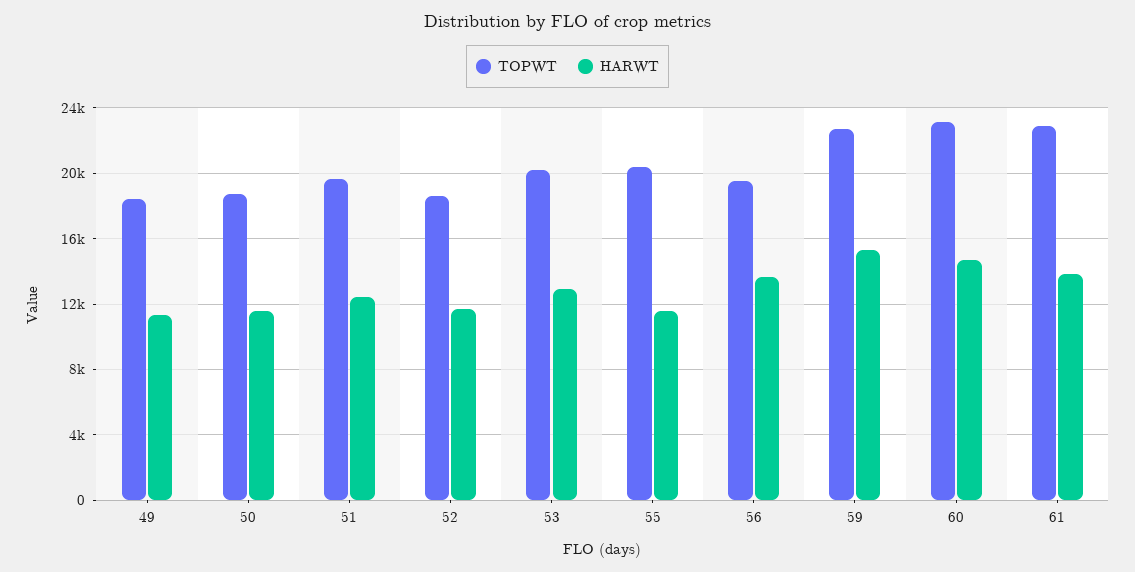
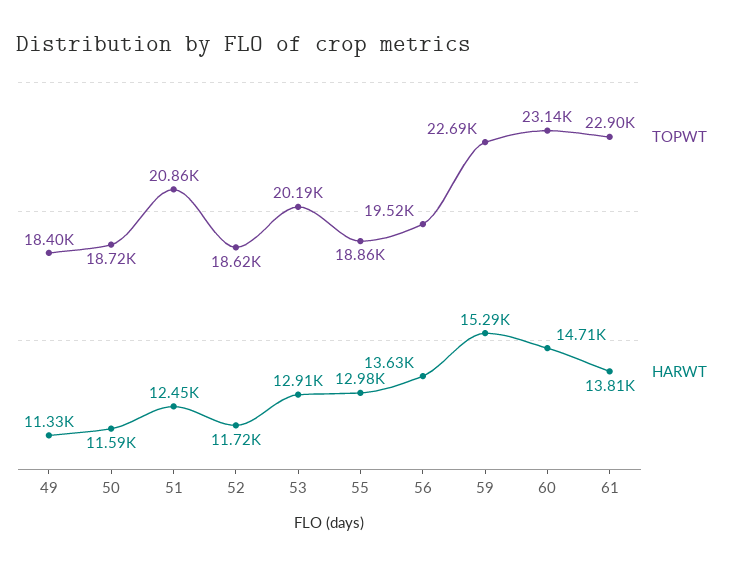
  {
    "TOPWT": {
      "49": 18400,
      "50": 18720,
-     "51": 19500,
+     "51": 20860,
      "52": 18620,
      "53": 20190,
-     "55": 20500,
+     "55": 18860,
      "56": 19520,
      "59": 22690,
      "60": 23140,
      "61": 22900
    },
    "HARWT": {
      "49": 11330,
      "50": 11590,
      "51": 12450,
      "52": 11720,
      "53": 12910,
-     "55": 11500,
+     "55": 12980,
      "56": 13630,
      "59": 15290,
      "60": 14710,
      "61": 13810
    }
  }

